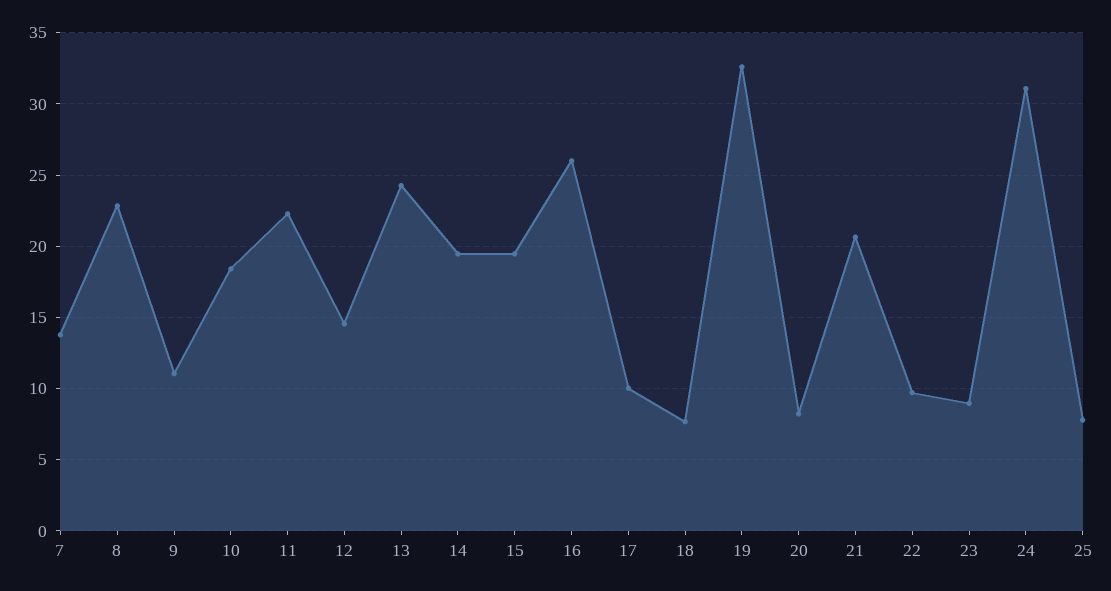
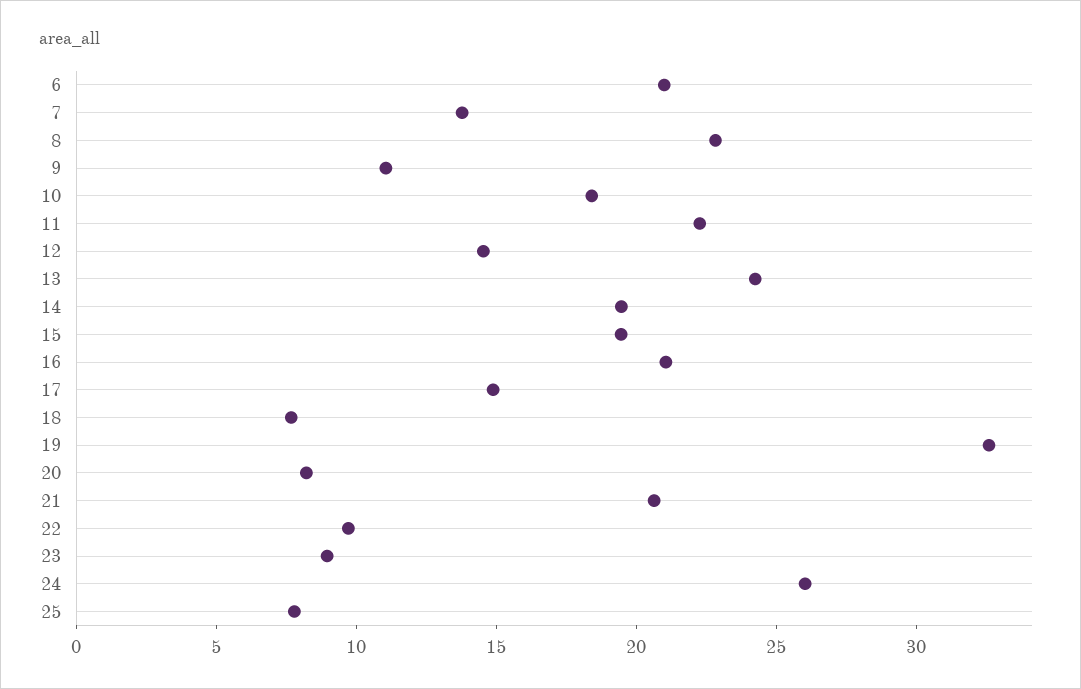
  {
    "7": 14,
    "8": 23,
    "9": 11,
    "10": 18.5,
    "11": 22.5,
    "12": 14.5,
    "13": 24.5,
    "14": 19.5,
    "15": 19.5,
-   "16": 26,
+   "16": 21,
-   "17": 10,
+   "17": 15,
    "18": 7.5,
    "19": 32.5,
    "20": 8,
    "21": 20.5,
    "22": 9.5,
    "23": 9,
-   "24": 31,
+   "24": 26,
-   "25": 8
+   "25": 8,
+   "6": 21
  }

